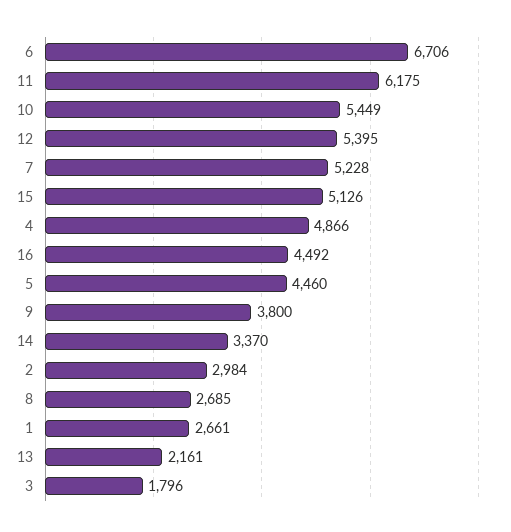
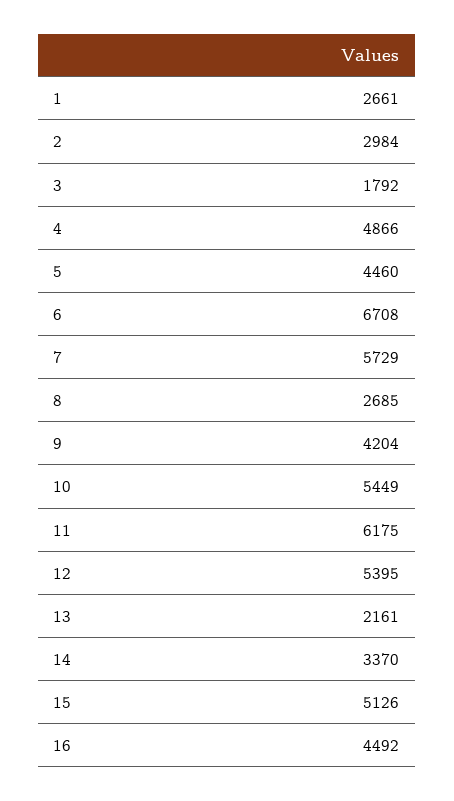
  {
-   "6": 6706,
+   "6": 6708,
    "11": 6175,
    "10": 5449,
    "12": 5395,
-   "7": 5228,
+   "7": 5729,
    "15": 5126,
    "4": 4866,
    "16": 4492,
    "5": 4460,
-   "9": 3800,
+   "9": 4204,
    "14": 3370,
    "2": 2984,
    "8": 2685,
    "1": 2661,
    "13": 2161,
-   "3": 1796
+   "3": 1792
  }

